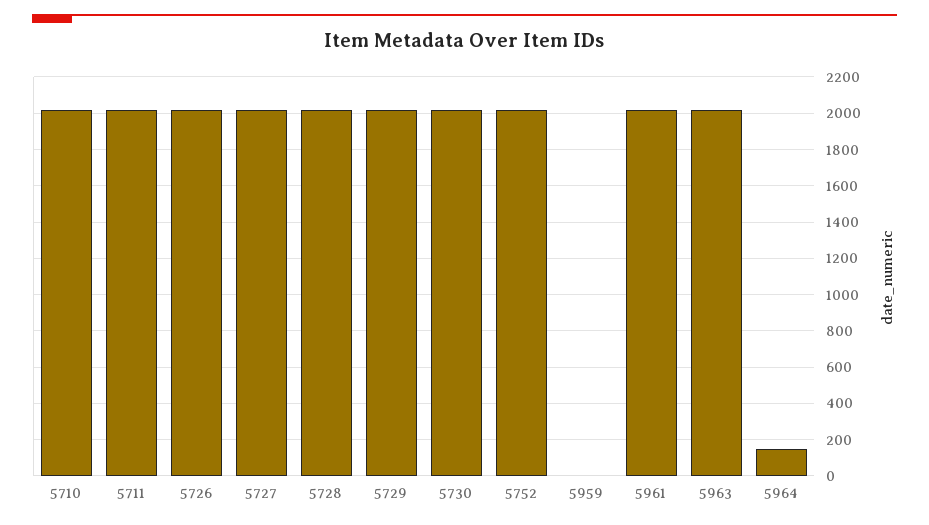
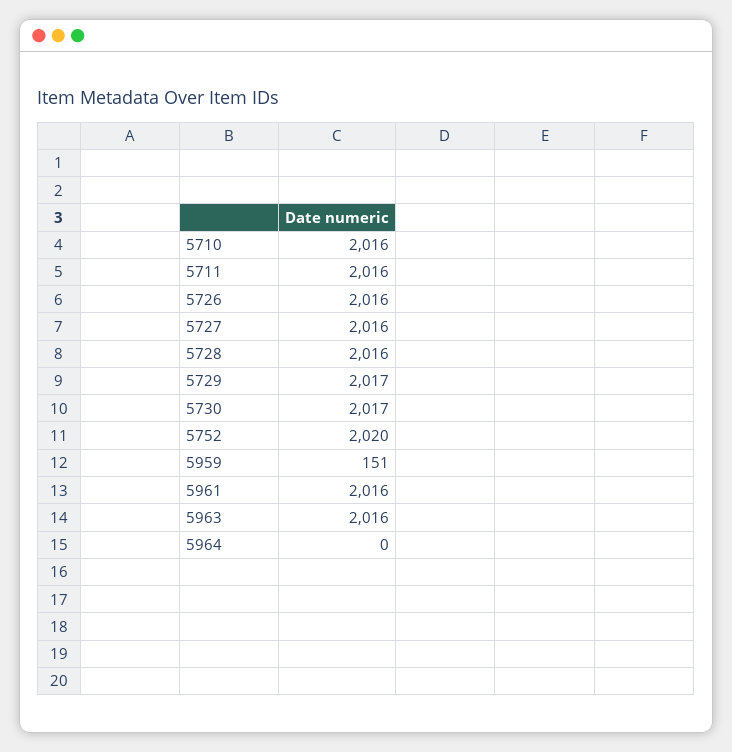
  {
    "5710": 2016,
    "5711": 2016,
    "5726": 2016,
    "5727": 2016,
    "5728": 2016,
    "5729": 2017,
    "5730": 2017,
    "5752": 2020,
-   "5959": 0,
+   "5959": 151,
    "5961": 2016,
    "5963": 2016,
-   "5964": 150
+   "5964": 0
  }

